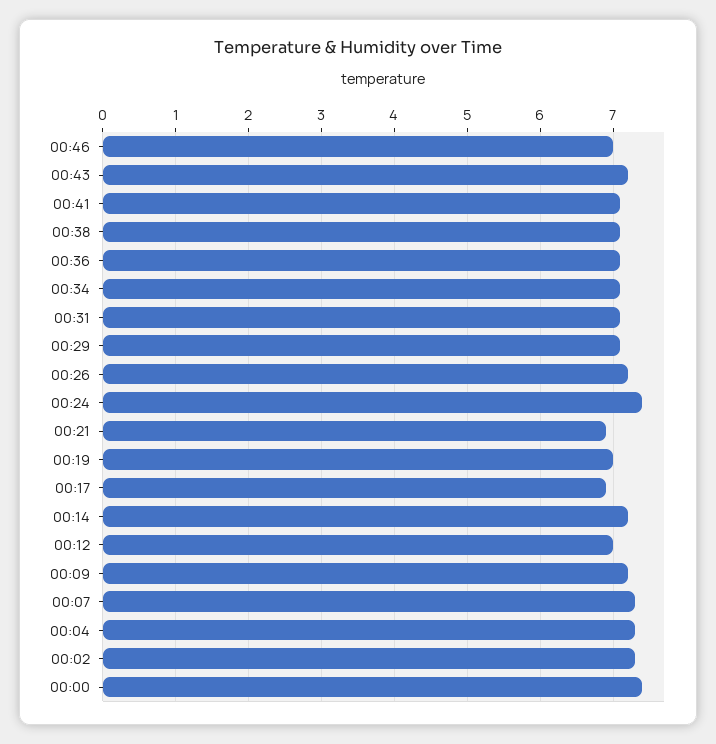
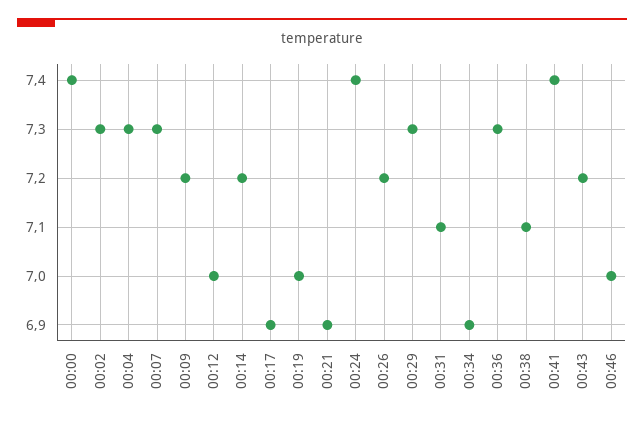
  {
    "00:46": 7,
    "00:43": 7.2,
-   "00:41": 7.1,
+   "00:41": 7.4,
    "00:38": 7.1,
-   "00:36": 7.1,
+   "00:36": 7.3,
-   "00:34": 7.1,
+   "00:34": 6.9,
    "00:31": 7.1,
-   "00:29": 7.1,
+   "00:29": 7.3,
    "00:26": 7.2,
    "00:24": 7.4,
    "00:21": 6.9,
    "00:19": 7,
    "00:17": 6.9,
    "00:14": 7.2,
    "00:12": 7,
    "00:09": 7.2,
    "00:07": 7.3,
    "00:04": 7.3,
    "00:02": 7.3,
    "00:00": 7.4
  }

